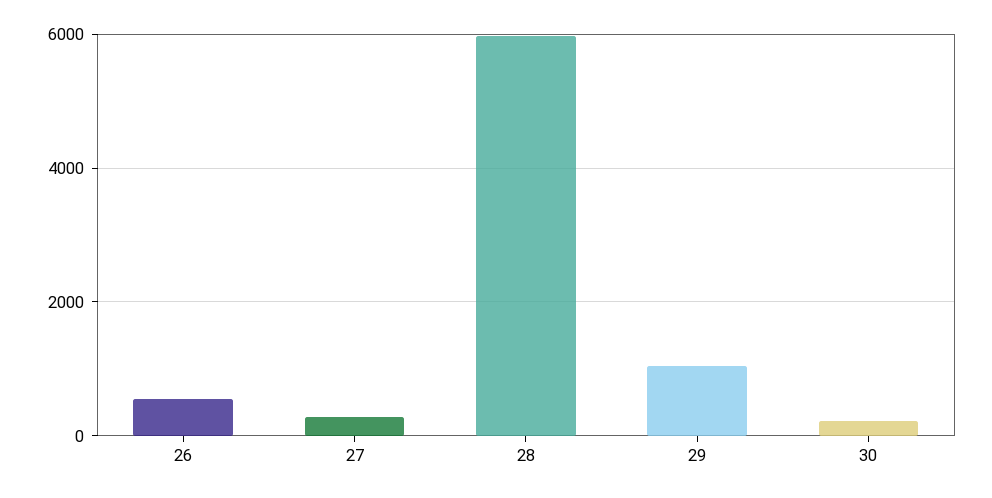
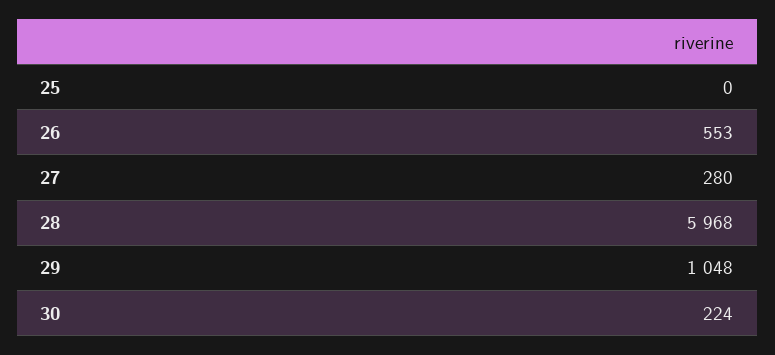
  {
    "26": 553,
    "27": 280,
    "28": 5968,
    "29": 1048,
-   "30": 224
+   "30": 224,
+   "25": 0
  }

